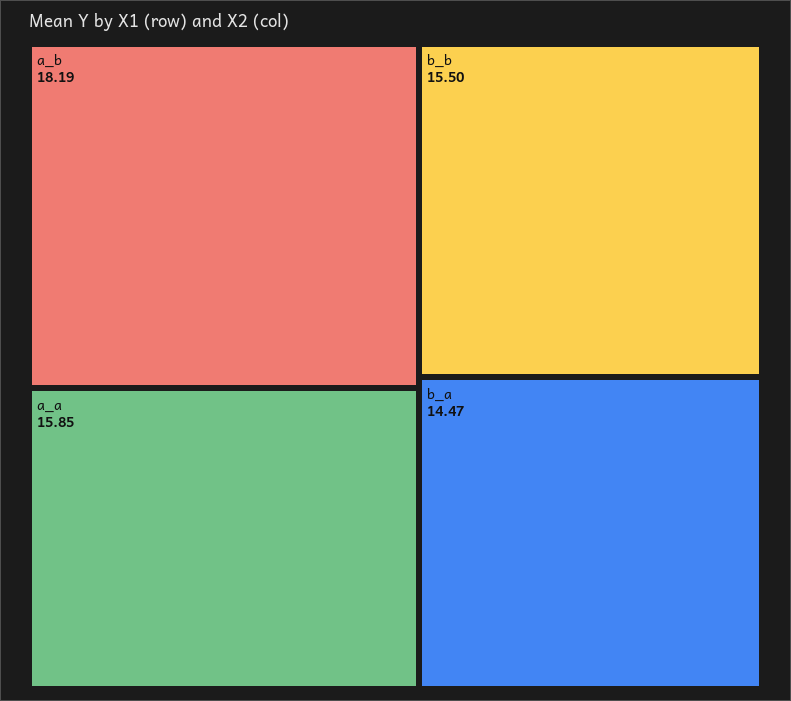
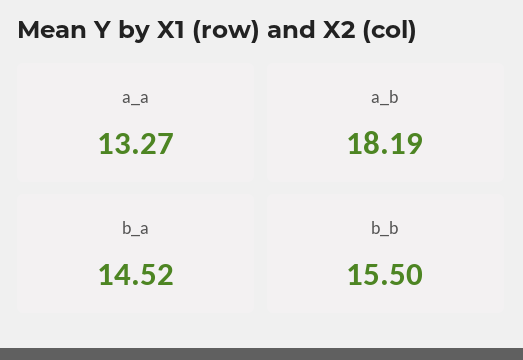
  {
    "a_b": 18.19,
-   "a_a": 15.85,
+   "a_a": 13.27,
    "b_b": 15.5,
-   "b_a": 14.47
+   "b_a": 14.52
  }

